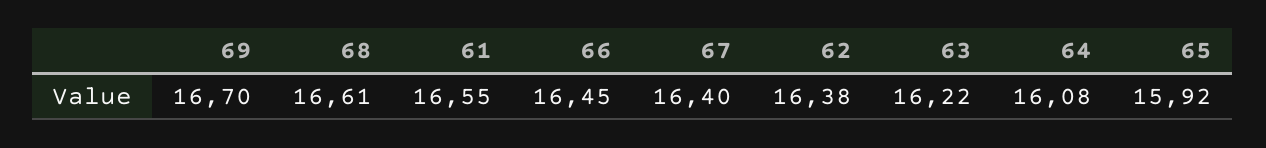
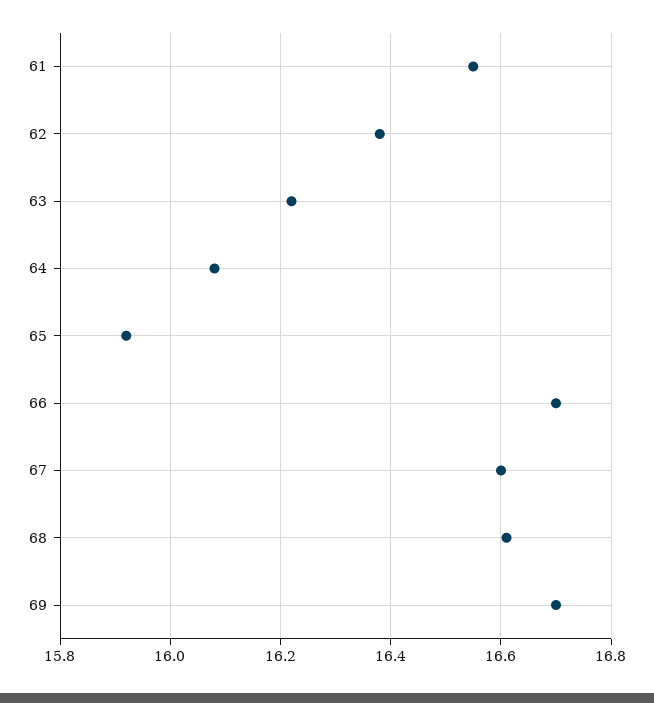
  {
    "69": 16.7,
    "68": 16.61,
    "61": 16.55,
-   "66": 16.45,
+   "66": 16.7,
-   "67": 16.4,
+   "67": 16.6,
    "62": 16.38,
    "63": 16.22,
    "64": 16.08,
    "65": 15.92
  }

